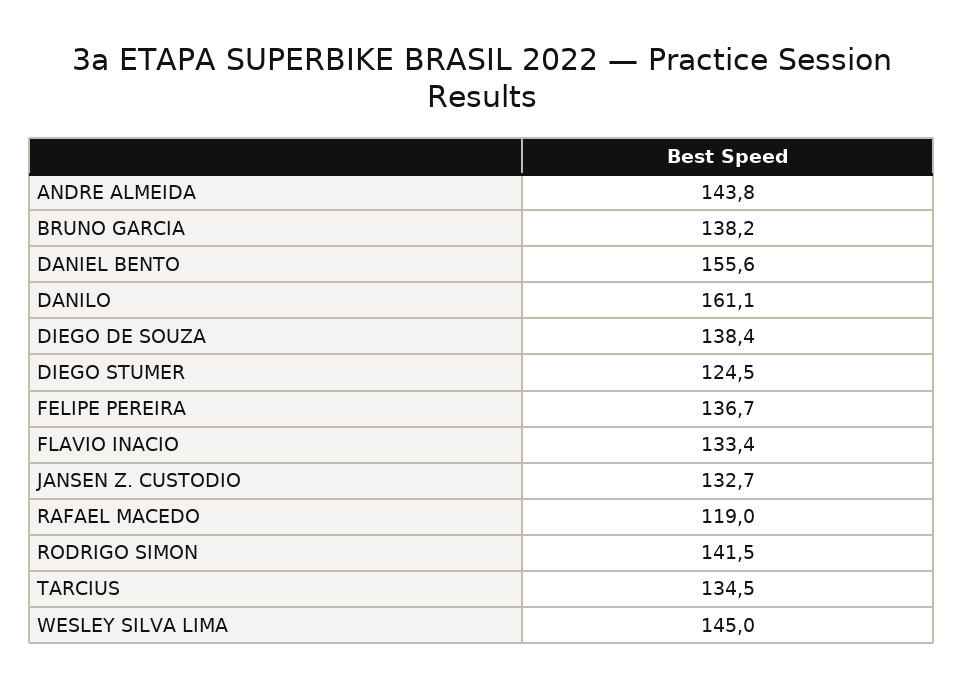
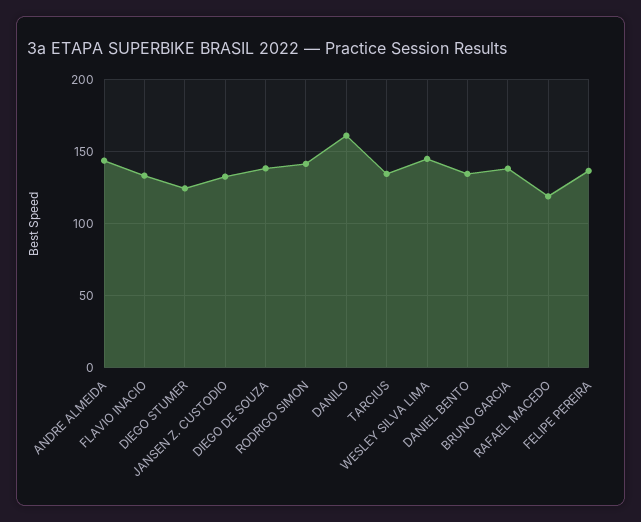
  {
    "ANDRE ALMEIDA": 143.8,
    "BRUNO GARCIA": 138.2,
-   "DANIEL BENTO": 155.6,
+   "DANIEL BENTO": 135,
    "DANILO": 161.1,
    "DIEGO DE SOUZA": 138.4,
    "DIEGO STUMER": 124.5,
    "FELIPE PEREIRA": 136.7,
    "FLAVIO INACIO": 133.4,
    "JANSEN Z. CUSTODIO": 132.7,
    "RAFAEL MACEDO": 119,
    "RODRIGO SIMON": 141.5,
    "TARCIUS": 134.5,
    "WESLEY SILVA LIMA": 145
  }

